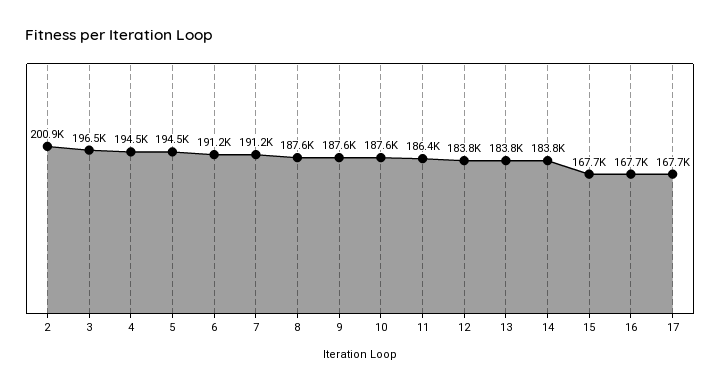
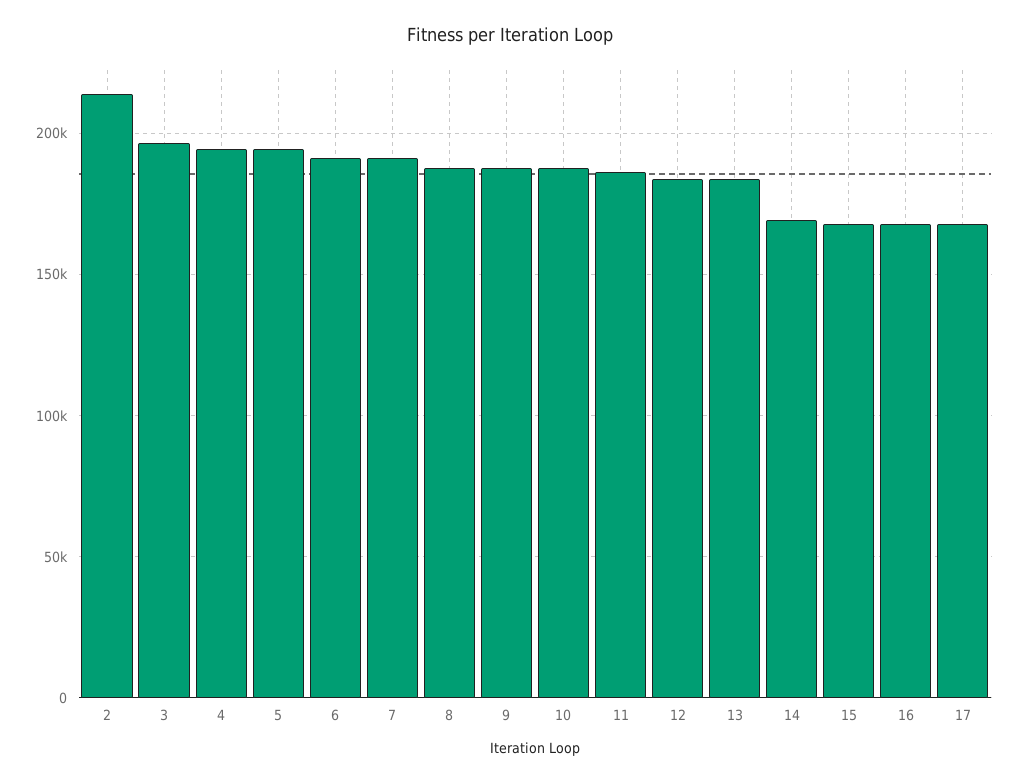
  {
-   "2": 200900,
+   "2": 215000,
    "3": 196500,
    "4": 194500,
    "5": 194500,
    "6": 191200,
    "7": 191200,
    "8": 187600,
    "9": 187600,
    "10": 187600,
    "11": 186400,
    "12": 183800,
    "13": 183800,
-   "14": 183800,
+   "14": 170000,
    "15": 167700,
    "16": 167700,
    "17": 167700
  }

